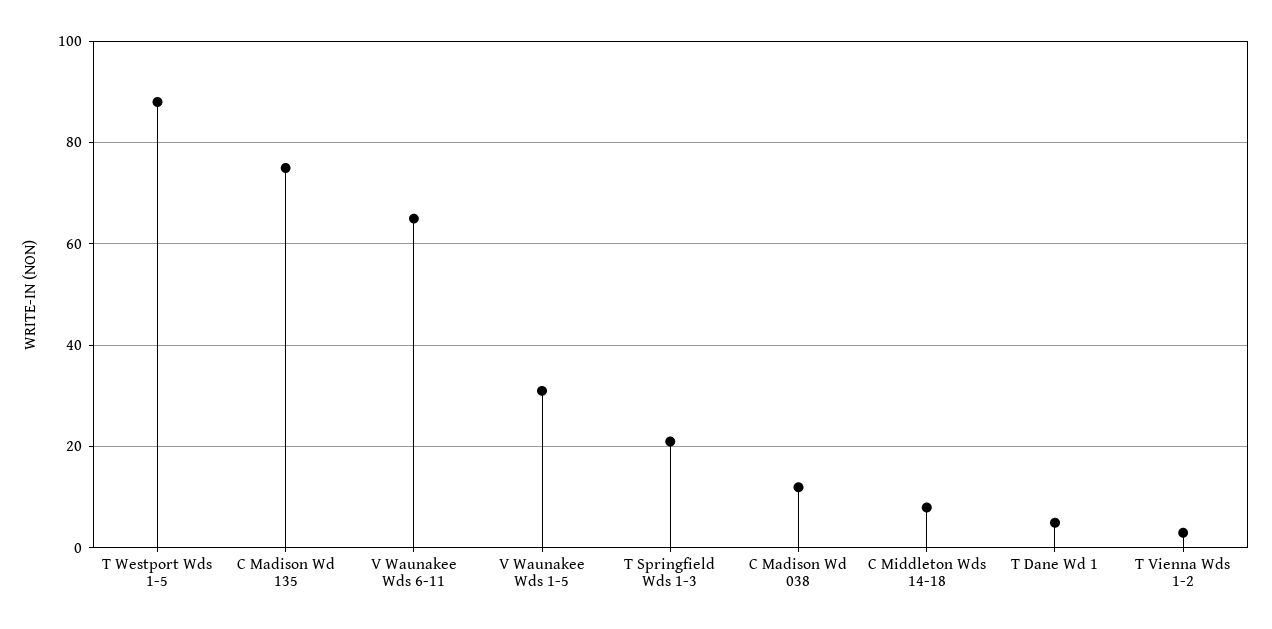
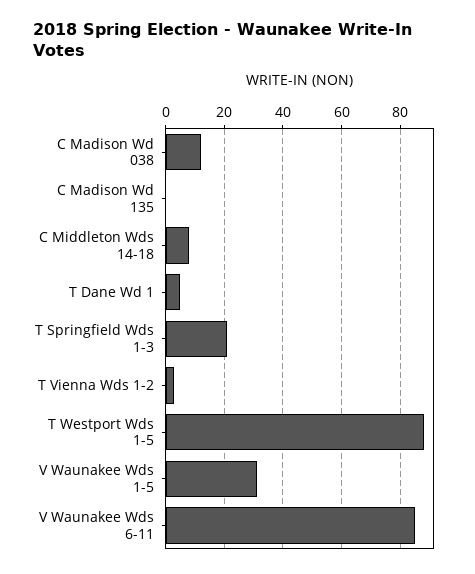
  {
    "T Westport Wds 1-5": 90,
-   "C Madison Wd 135": 75,
+   "C Madison Wd 135": 0,
-   "V Waunakee Wds 6-11": 65,
+   "V Waunakee Wds 6-11": 85,
    "V Waunakee Wds 1-5": 30,
    "T Springfield Wds 1-3": 20,
    "C Madison Wd 038": 10,
    "C Middleton Wds 14-18": 10,
    "T Dane Wd 1": 5,
    "T Vienna Wds 1-2": 5
  }

